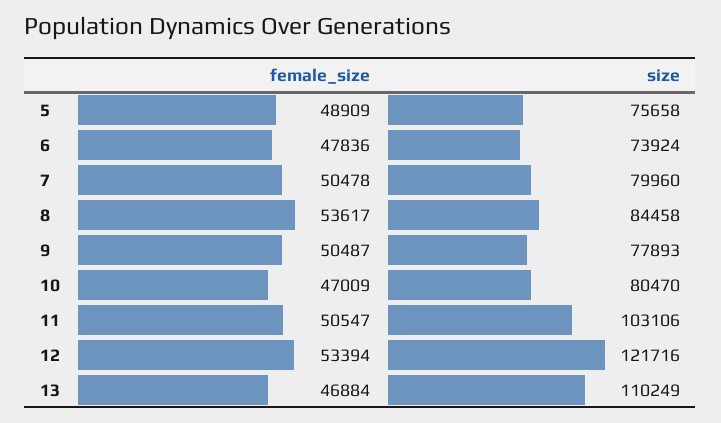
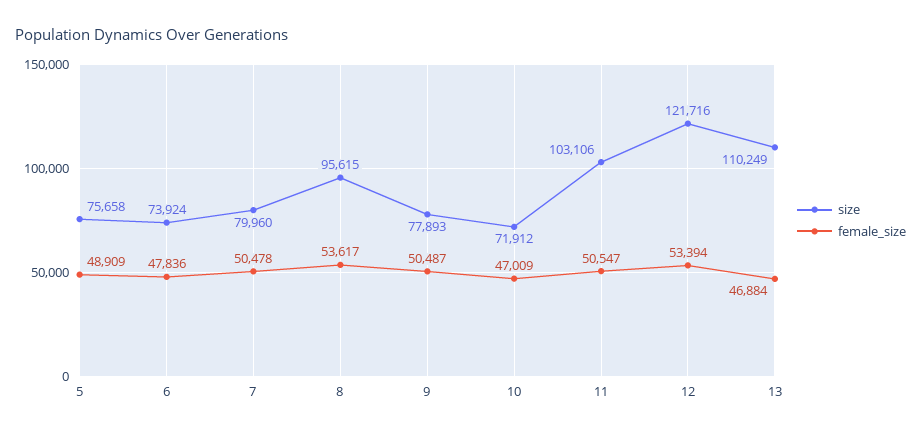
  {
    "female_size": {
      "5": 48909,
      "6": 47836,
      "7": 50478,
      "8": 53617,
      "9": 50487,
      "10": 47009,
      "11": 50547,
      "12": 53394,
      "13": 46884
    },
    "size": {
      "5": 75658,
      "6": 73924,
      "7": 79960,
-     "8": 84458,
+     "8": 95615,
      "9": 77893,
-     "10": 80470,
+     "10": 71912,
      "11": 103106,
      "12": 121716,
      "13": 110249
    }
  }

